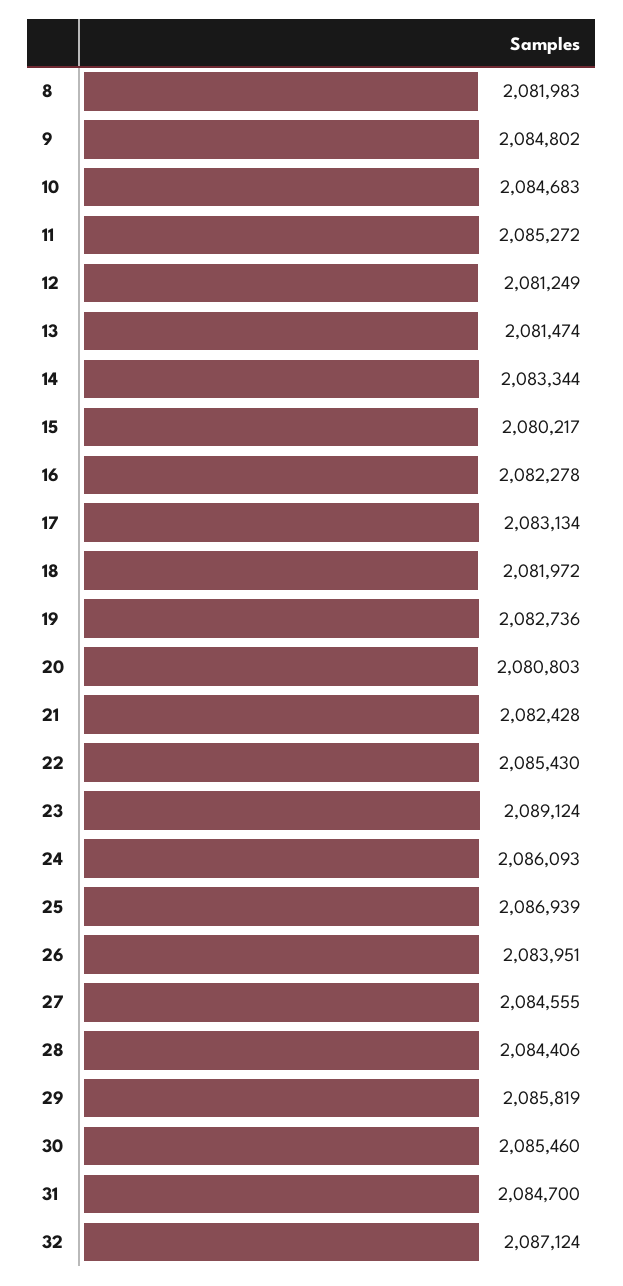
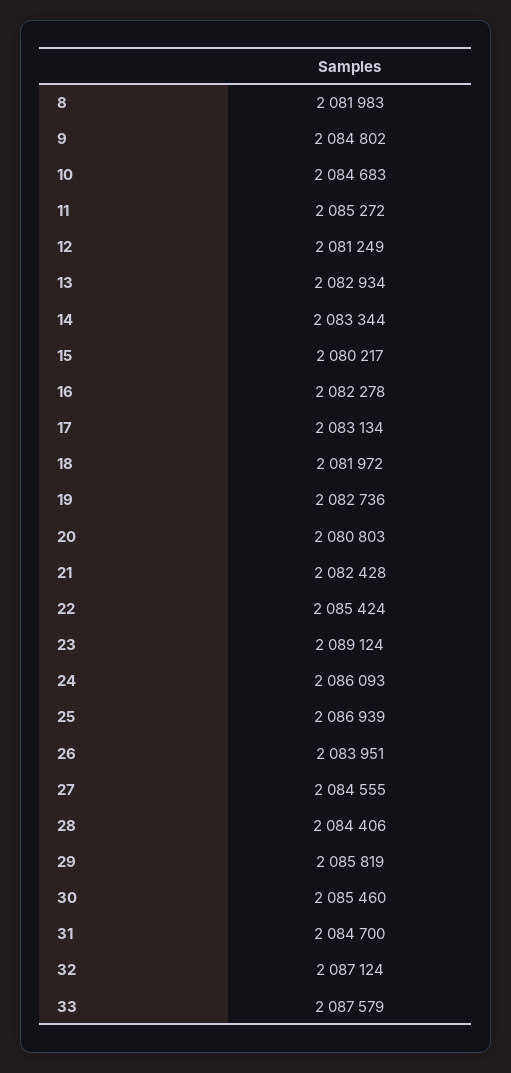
  {
    "8": 2081983,
    "9": 2084802,
    "10": 2084683,
    "11": 2085272,
    "12": 2081249,
-   "13": 2081474,
+   "13": 2082934,
    "14": 2083344,
    "15": 2080217,
    "16": 2082278,
    "17": 2083134,
    "18": 2081972,
    "19": 2082736,
    "20": 2080803,
    "21": 2082428,
-   "22": 2085430,
+   "22": 2085424,
    "23": 2089124,
    "24": 2086093,
    "25": 2086939,
    "26": 2083951,
    "27": 2084555,
    "28": 2084406,
    "29": 2085819,
    "30": 2085460,
    "31": 2084700,
-   "32": 2087124
+   "32": 2087124,
+   "33": 2087579
  }

